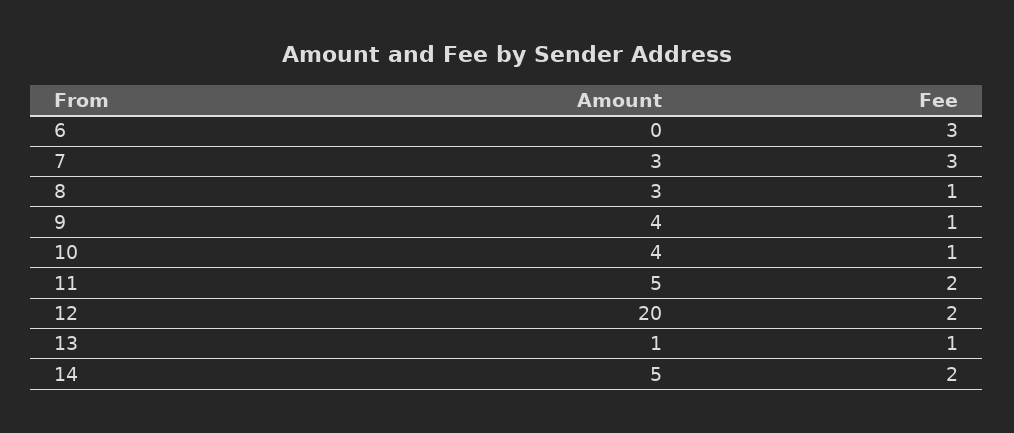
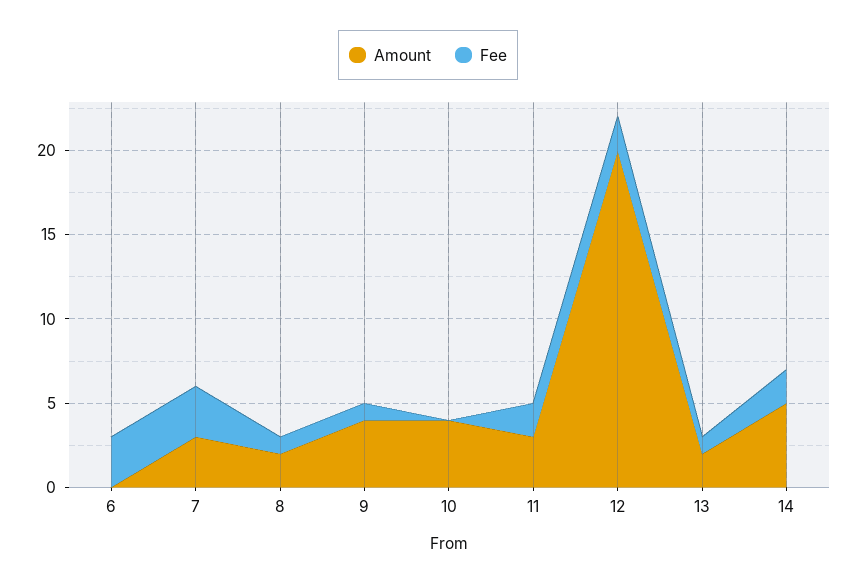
  {
    "Amount": {
      "6": 0,
      "7": 3,
-     "8": 3,
+     "8": 2,
      "9": 4,
      "10": 4,
-     "11": 5,
+     "11": 3,
      "12": 20,
-     "13": 1,
+     "13": 2,
      "14": 5
    },
    "Fee": {
      "6": 3,
      "7": 3,
      "8": 1,
      "9": 1,
-     "10": 1,
+     "10": 0,
      "11": 2,
      "12": 2,
      "13": 1,
      "14": 2
    }
  }

